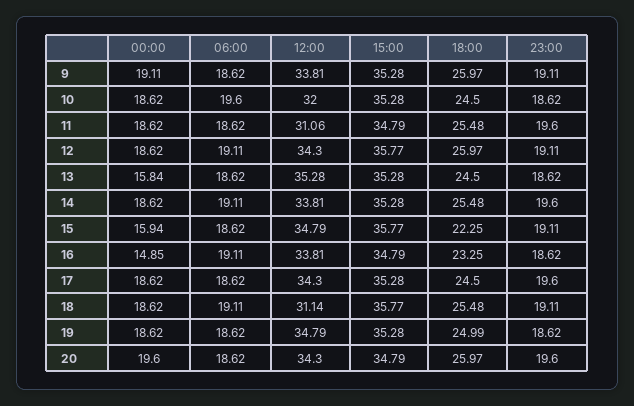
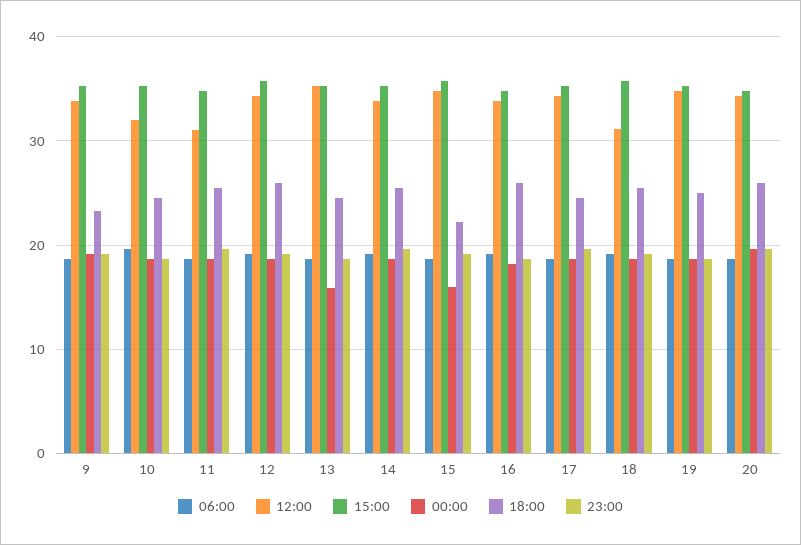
  {
    "00:00": {
      "9": 19.11,
      "10": 18.62,
      "11": 18.62,
      "12": 18.62,
      "13": 15.84,
      "14": 18.62,
      "15": 15.94,
-     "16": 14.85,
+     "16": 18,
      "17": 18.62,
      "18": 18.62,
      "19": 18.62,
      "20": 19.6
    },
    "06:00": {
      "9": 18.62,
      "10": 19.6,
      "11": 18.62,
      "12": 19.11,
      "13": 18.62,
      "14": 19.11,
      "15": 18.62,
      "16": 19.11,
      "17": 18.62,
      "18": 19.11,
      "19": 18.62,
      "20": 18.62
    },
    "12:00": {
      "9": 33.81,
      "10": 32,
      "11": 31.06,
      "12": 34.3,
      "13": 35.28,
      "14": 33.81,
      "15": 34.79,
      "16": 33.81,
      "17": 34.3,
      "18": 31.14,
      "19": 34.79,
      "20": 34.3
    },
    "15:00": {
      "9": 35.28,
      "10": 35.28,
      "11": 34.79,
      "12": 35.77,
      "13": 35.28,
      "14": 35.28,
      "15": 35.77,
      "16": 34.79,
      "17": 35.28,
      "18": 35.77,
      "19": 35.28,
      "20": 34.79
    },
    "18:00": {
-     "9": 25.97,
+     "9": 23,
      "10": 24.5,
      "11": 25.48,
      "12": 25.97,
      "13": 24.5,
      "14": 25.48,
      "15": 22.25,
-     "16": 23.25,
+     "16": 26,
      "17": 24.5,
      "18": 25.48,
      "19": 24.99,
      "20": 25.97
    },
    "23:00": {
      "9": 19.11,
      "10": 18.62,
      "11": 19.6,
      "12": 19.11,
      "13": 18.62,
      "14": 19.6,
      "15": 19.11,
      "16": 18.62,
      "17": 19.6,
      "18": 19.11,
      "19": 18.62,
      "20": 19.6
    }
  }

